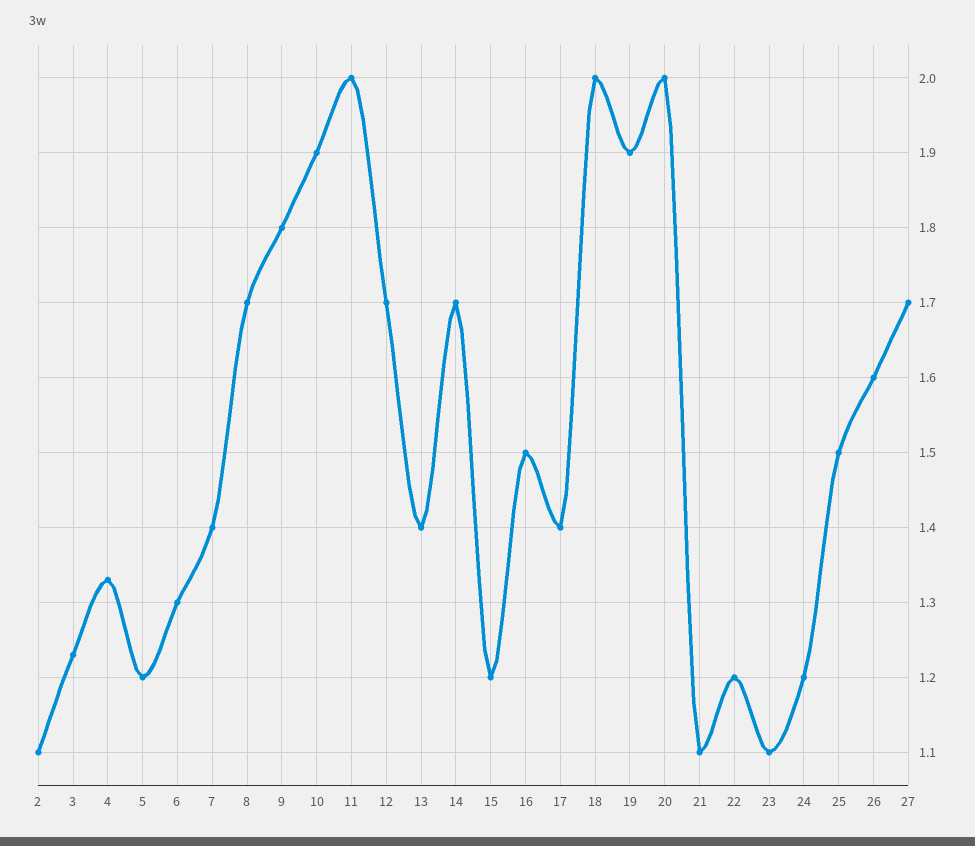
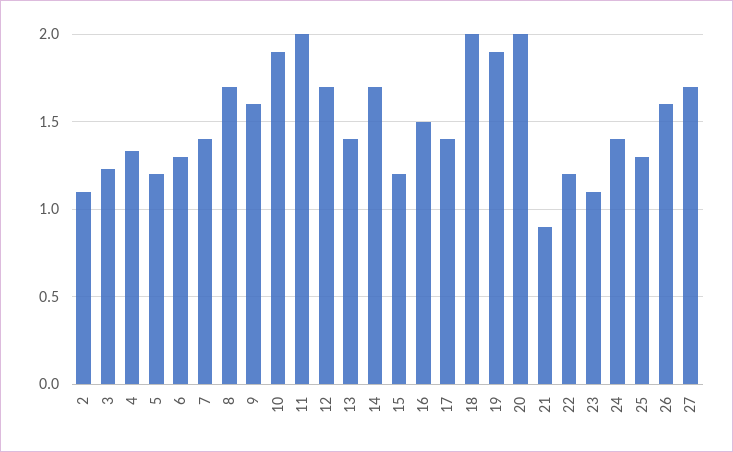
  {
    "2": 1.1,
    "3": 1.23,
    "4": 1.33,
    "5": 1.2,
    "6": 1.3,
    "7": 1.4,
    "8": 1.7,
-   "9": 1.8,
+   "9": 1.6,
    "10": 1.9,
    "11": 2,
    "12": 1.7,
    "13": 1.4,
    "14": 1.7,
    "15": 1.2,
    "16": 1.5,
    "17": 1.4,
    "18": 2,
    "19": 1.9,
    "20": 2,
-   "21": 1.1,
+   "21": 0.9,
    "22": 1.2,
    "23": 1.1,
-   "24": 1.2,
+   "24": 1.4,
-   "25": 1.5,
+   "25": 1.3,
    "26": 1.6,
    "27": 1.7
  }

